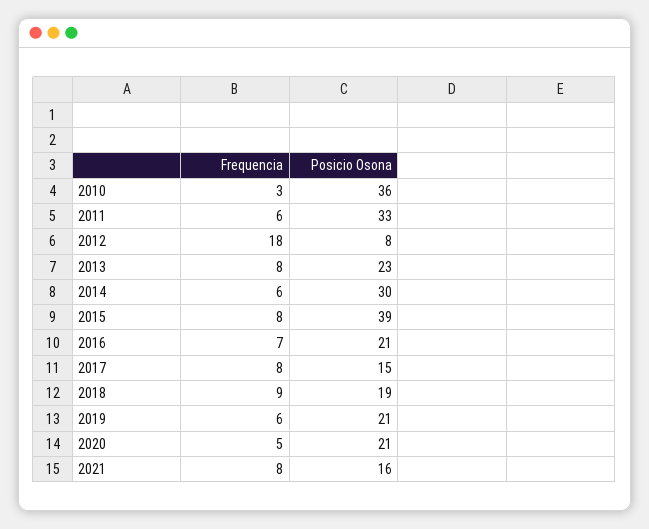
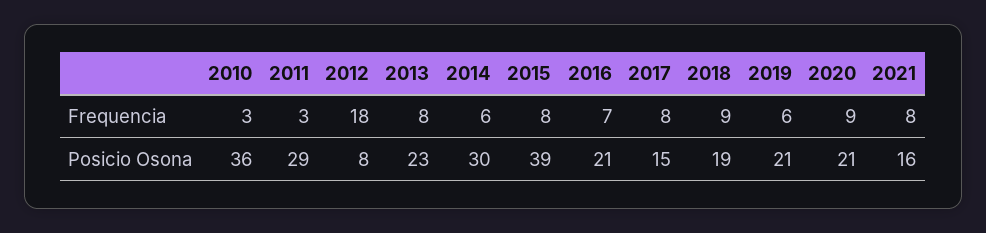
  {
    "Frequencia": {
      "2010": 3,
-     "2011": 6,
+     "2011": 3,
      "2012": 18,
      "2013": 8,
      "2014": 6,
      "2015": 8,
      "2016": 7,
      "2017": 8,
      "2018": 9,
      "2019": 6,
-     "2020": 5,
+     "2020": 9,
      "2021": 8
    },
    "Posicio Osona": {
      "2010": 36,
-     "2011": 33,
+     "2011": 29,
      "2012": 8,
      "2013": 23,
      "2014": 30,
      "2015": 39,
      "2016": 21,
      "2017": 15,
      "2018": 19,
      "2019": 21,
      "2020": 21,
      "2021": 16
    }
  }

